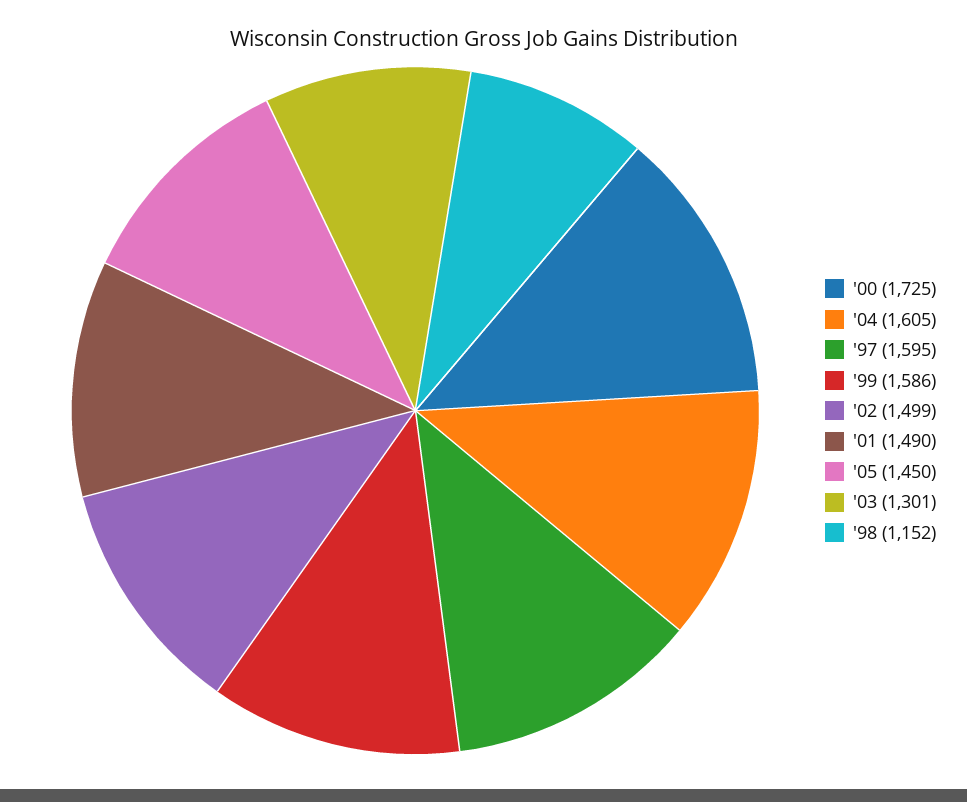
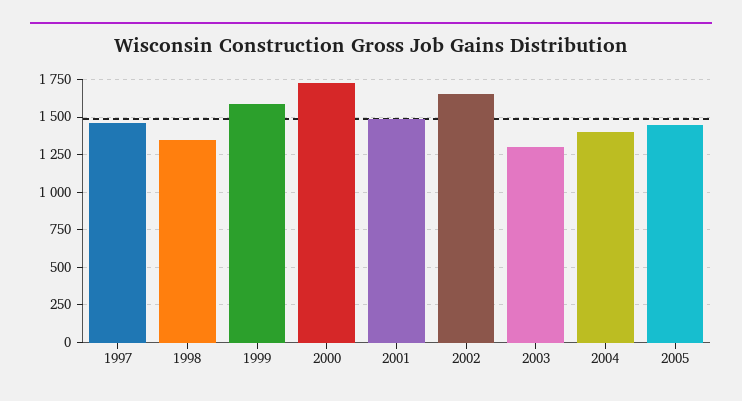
  {
    "'00": 1725,
-   "'04": 1605,
+   "'04": 1400,
-   "'97": 1595,
+   "'97": 1450,
    "'99": 1586,
-   "'02": 1499,
+   "'02": 1650,
    "'01": 1490,
    "'05": 1450,
    "'03": 1301,
-   "'98": 1152
+   "'98": 1350
  }

